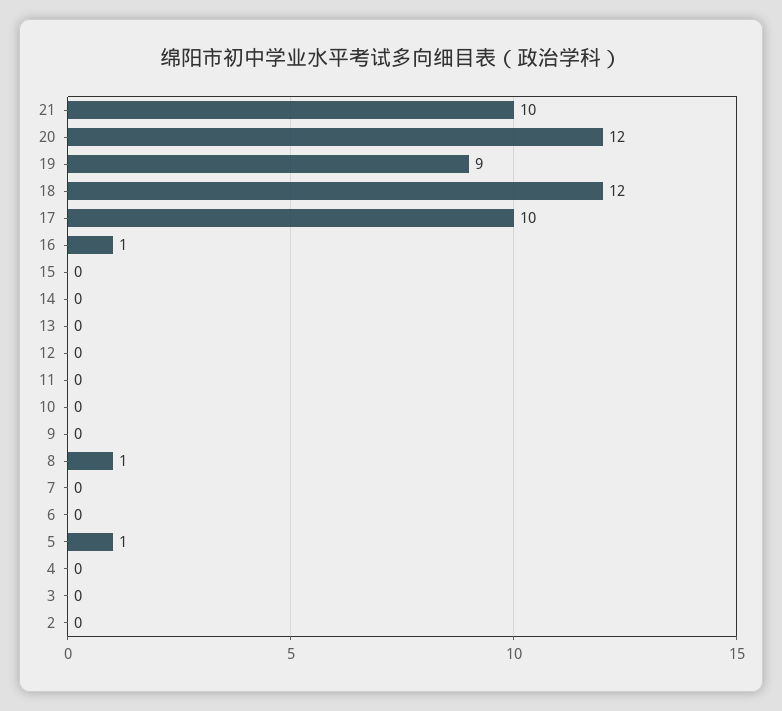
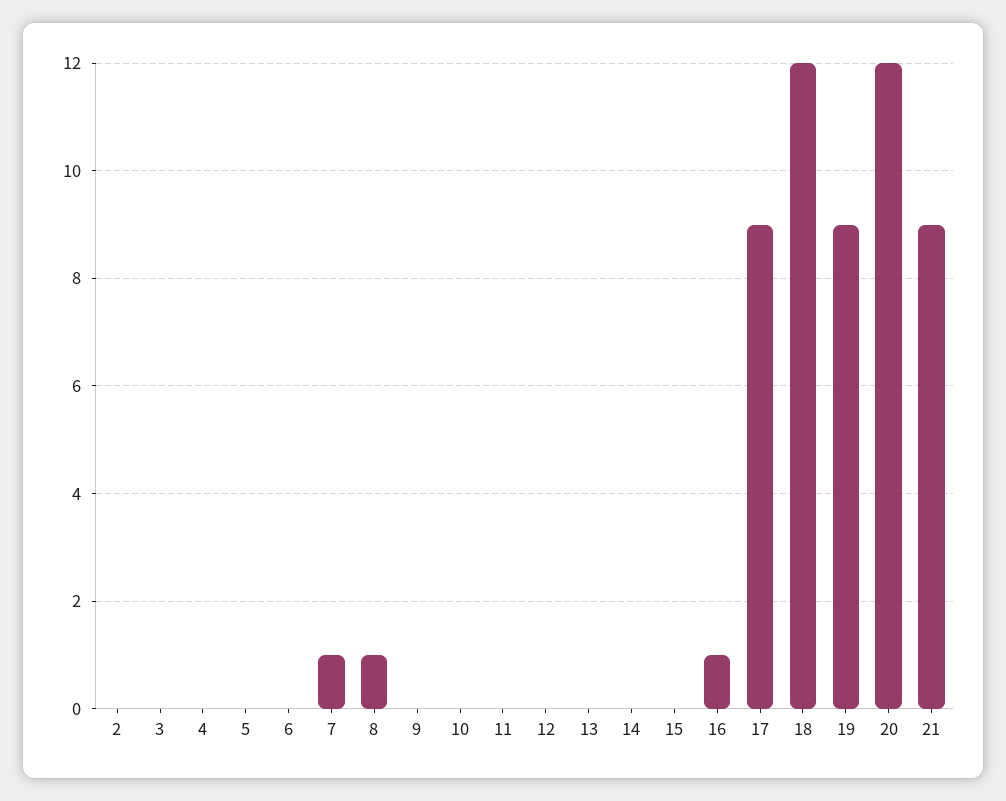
  {
-   "21": 10,
+   "21": 9,
    "20": 12,
    "19": 9,
    "18": 12,
-   "17": 10,
+   "17": 9,
    "16": 1,
    "15": 0,
    "14": 0,
    "13": 0,
    "12": 0,
    "11": 0,
    "10": 0,
    "9": 0,
    "8": 1,
-   "7": 0,
+   "7": 1,
    "6": 0,
-   "5": 1,
+   "5": 0,
    "4": 0,
    "3": 0,
    "2": 0
  }

